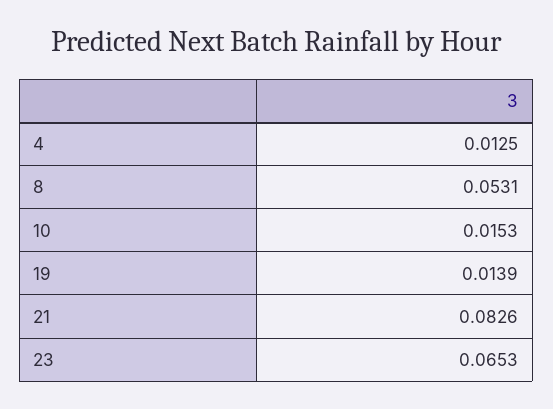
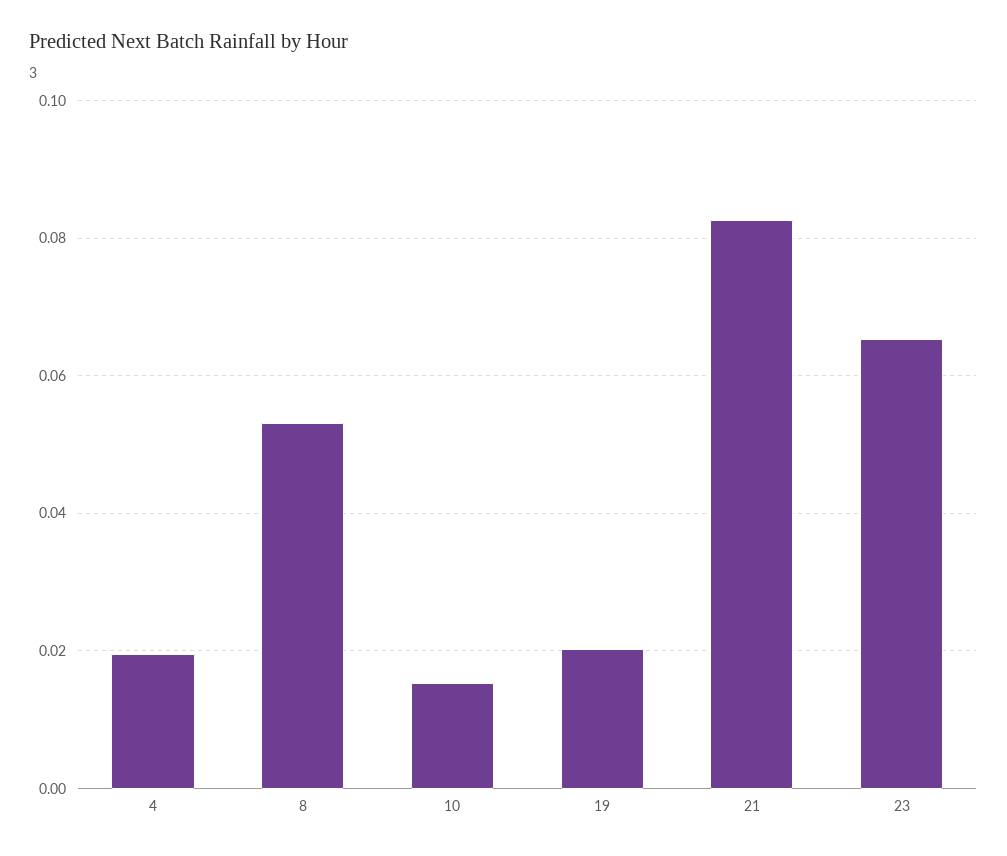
  {
-   "4": 0.0125,
+   "4": 0.02,
    "8": 0.0531,
    "10": 0.0153,
-   "19": 0.0139,
+   "19": 0.02,
    "21": 0.0826,
    "23": 0.0653
  }

